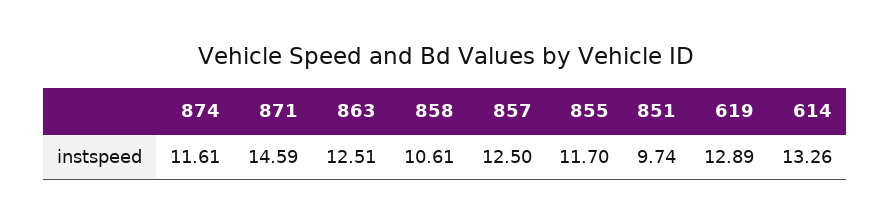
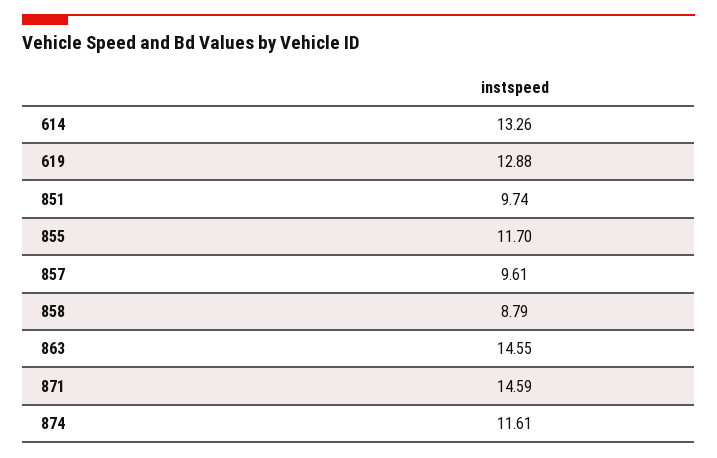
  {
    "874": 11.61,
    "871": 14.59,
-   "863": 12.51,
+   "863": 14.55,
-   "858": 10.61,
+   "858": 8.79,
-   "857": 12.5,
+   "857": 9.61,
    "855": 11.7,
    "851": 9.74,
-   "619": 12.89,
+   "619": 12.88,
    "614": 13.26
  }

